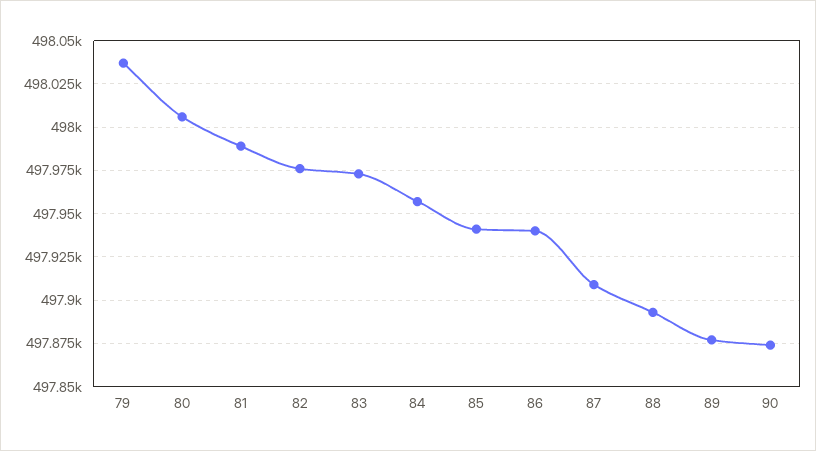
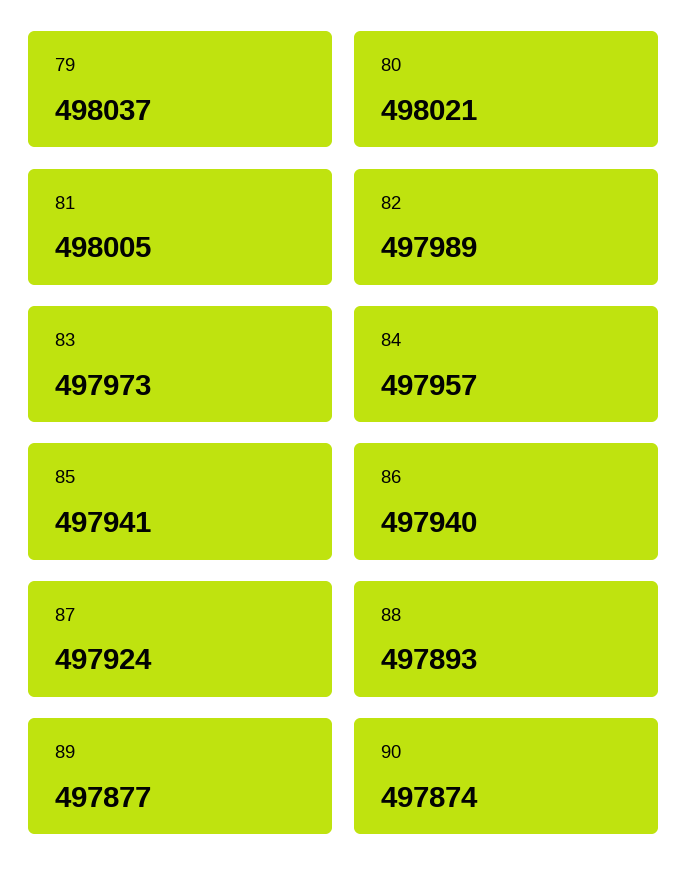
  {
    "79": 498037,
-   "80": 498005,
+   "80": 498021,
-   "81": 497990,
+   "81": 498005,
-   "82": 497975,
+   "82": 497989,
    "83": 497973,
    "84": 497957,
    "85": 497941,
    "86": 497940,
-   "87": 497910,
+   "87": 497924,
    "88": 497893,
    "89": 497877,
    "90": 497874
  }

